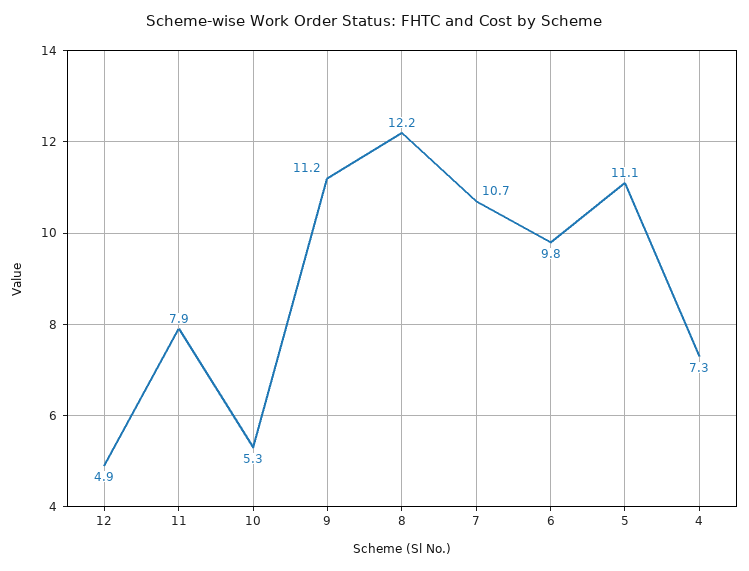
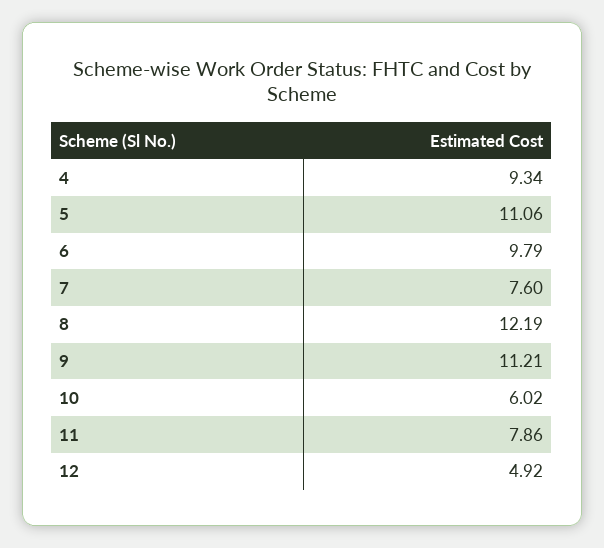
  {
    "12": 4.92,
    "11": 7.86,
-   "10": 5.3,
+   "10": 6.02,
    "9": 11.21,
    "8": 12.19,
-   "7": 10.7,
+   "7": 7.6,
    "6": 9.79,
    "5": 11.06,
-   "4": 7.3
+   "4": 9.34
  }

